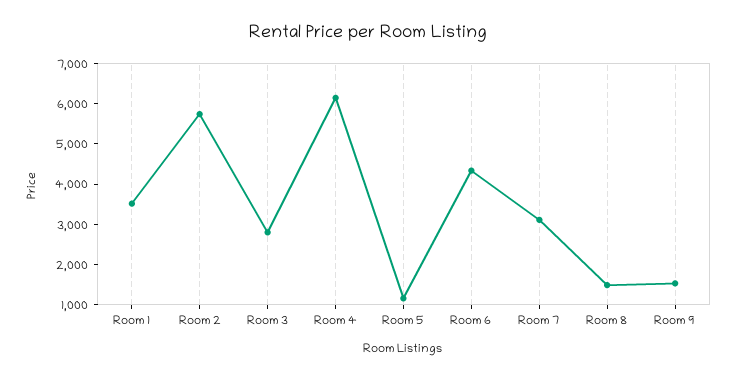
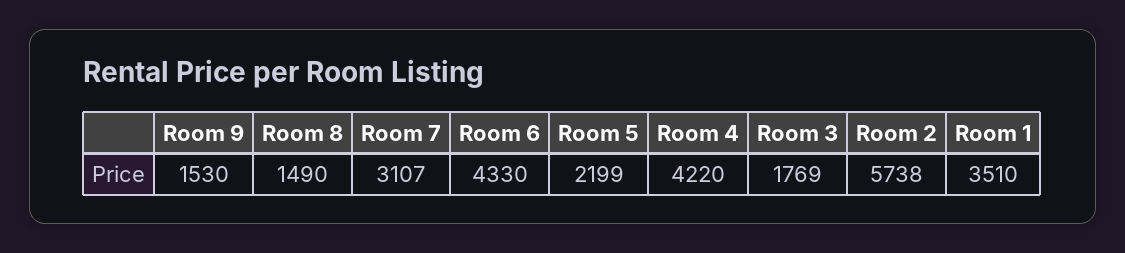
  {
    "Room 1": 3510,
    "Room 2": 5738,
-   "Room 3": 2800,
+   "Room 3": 1769,
-   "Room 4": 6200,
+   "Room 4": 4220,
-   "Room 5": 1200,
+   "Room 5": 2199,
    "Room 6": 4330,
    "Room 7": 3107,
    "Room 8": 1490,
    "Room 9": 1530
  }

